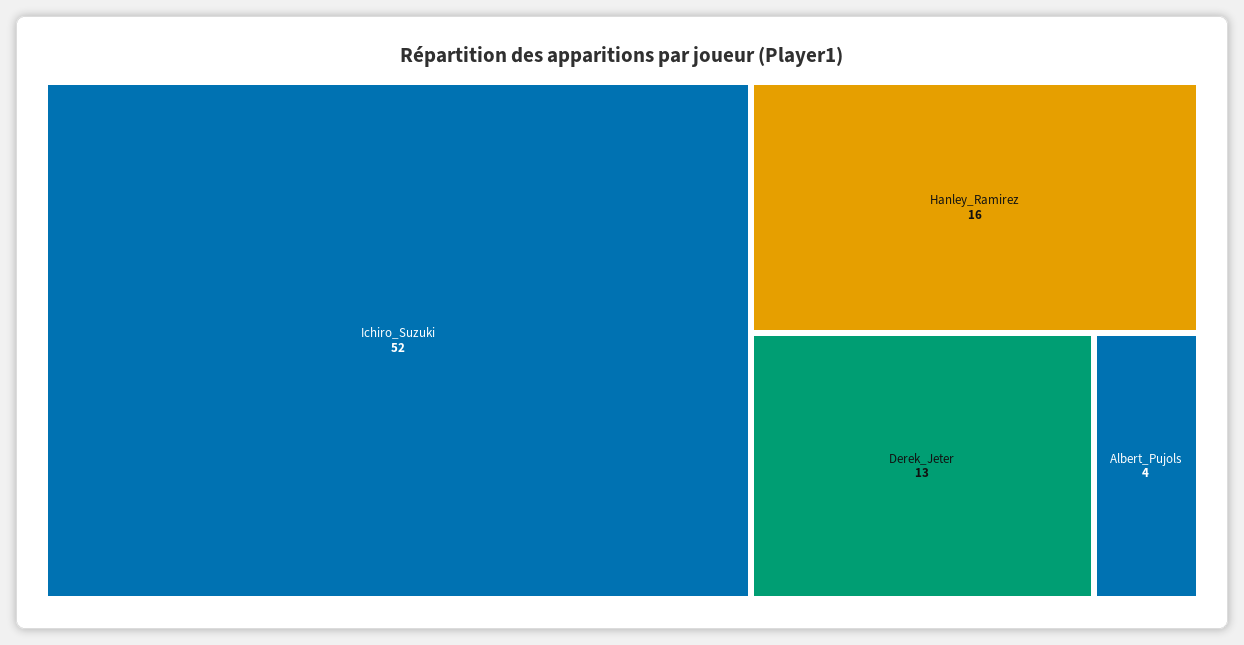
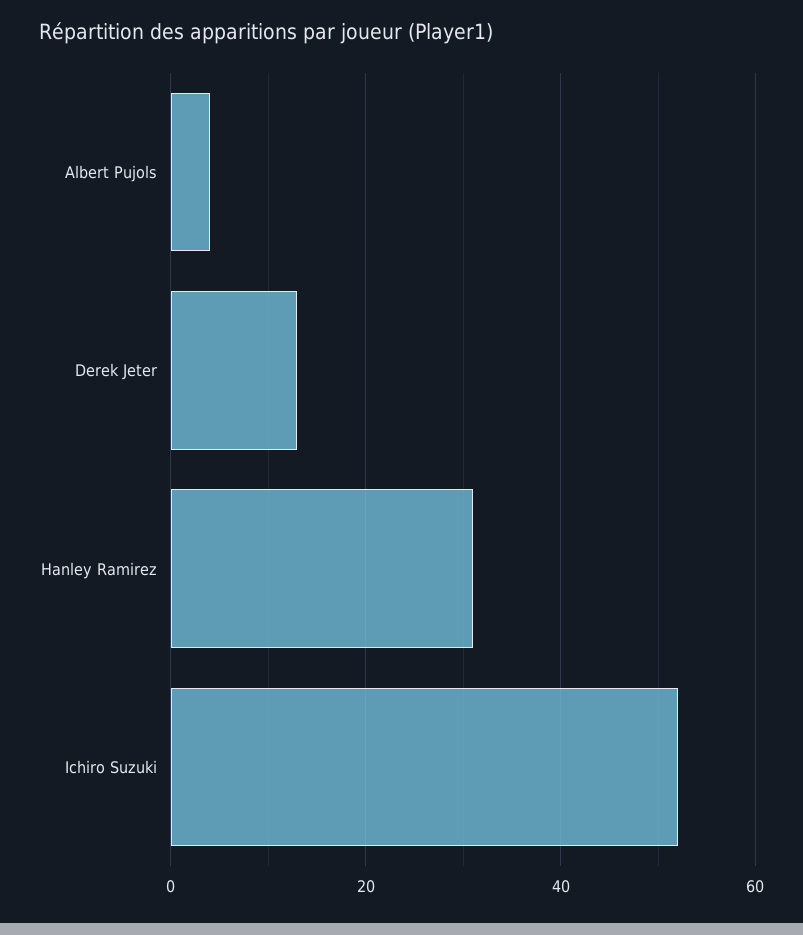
  {
    "Ichiro_Suzuki": 52,
-   "Hanley_Ramirez": 16,
+   "Hanley_Ramirez": 30,
    "Derek_Jeter": 13,
    "Albert_Pujols": 4
  }

